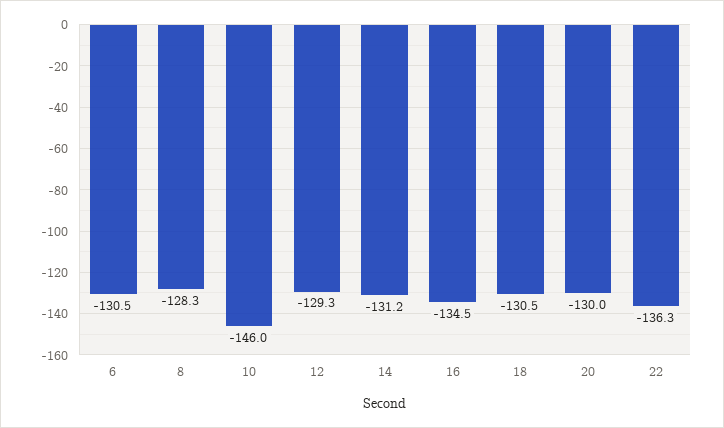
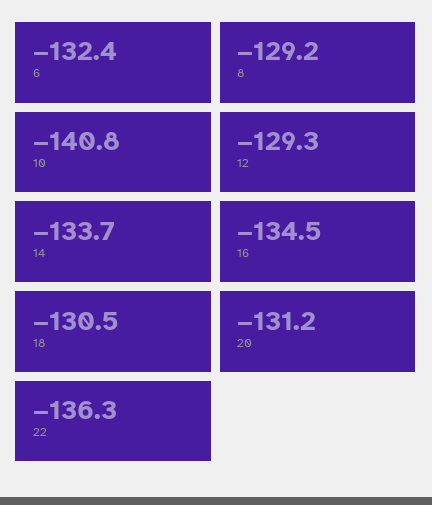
  {
-   "6": -130.5,
+   "6": -132.4,
-   "8": -128.3,
+   "8": -129.2,
-   "10": -146,
+   "10": -140.8,
    "12": -129.3,
-   "14": -131.2,
+   "14": -133.7,
    "16": -134.5,
    "18": -130.5,
-   "20": -130,
+   "20": -131.2,
    "22": -136.3
  }

